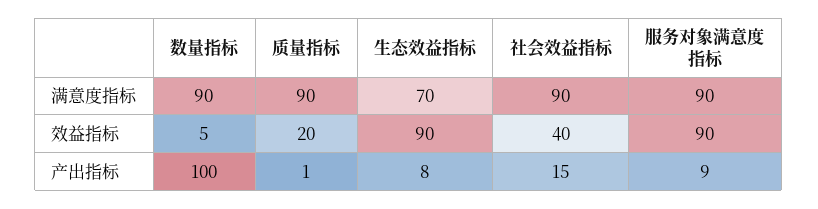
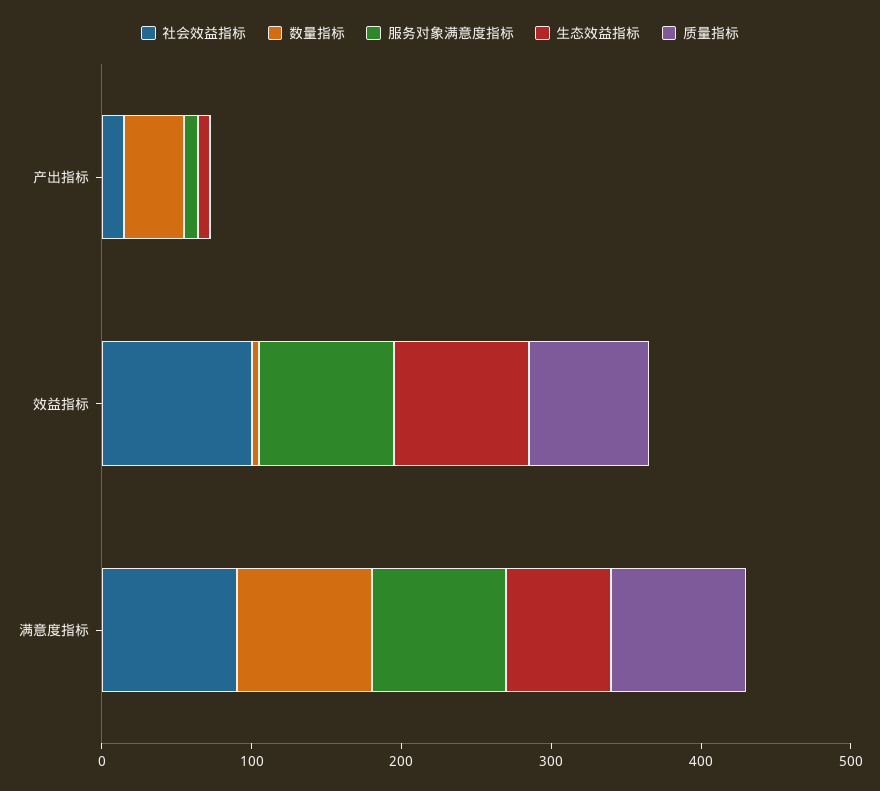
  {
    "数量指标": {
      "满意度指标": 90,
      "效益指标": 5,
-     "产出指标": 100
+     "产出指标": 40
    },
    "质量指标": {
      "满意度指标": 90,
-     "效益指标": 20,
+     "效益指标": 80,
      "产出指标": 1
    },
    "生态效益指标": {
      "满意度指标": 70,
      "效益指标": 90,
      "产出指标": 8
    },
    "社会效益指标": {
      "满意度指标": 90,
-     "效益指标": 40,
+     "效益指标": 100,
      "产出指标": 15
    },
    "服务对象满意度指标": {
      "满意度指标": 90,
      "效益指标": 90,
      "产出指标": 9
    }
  }

